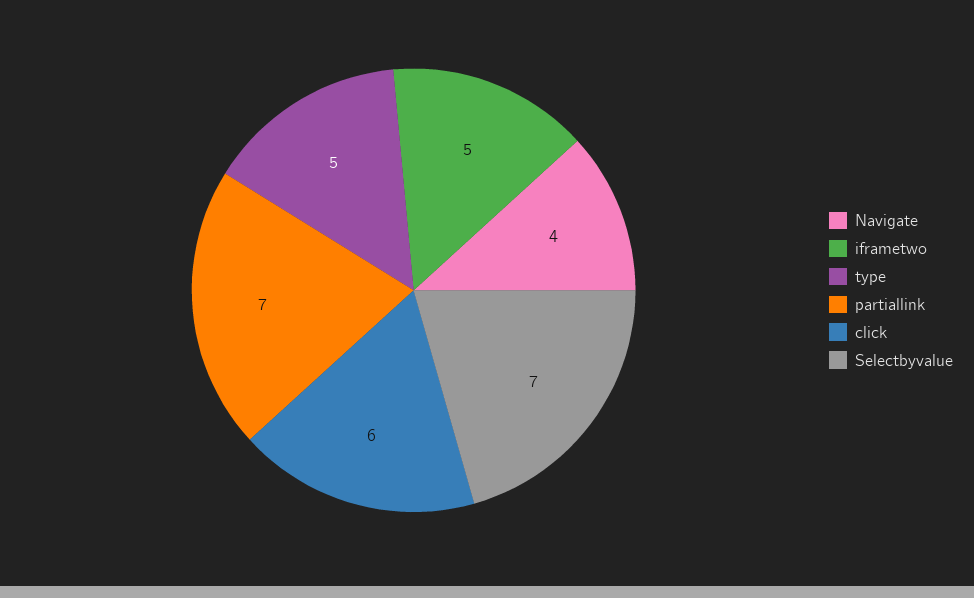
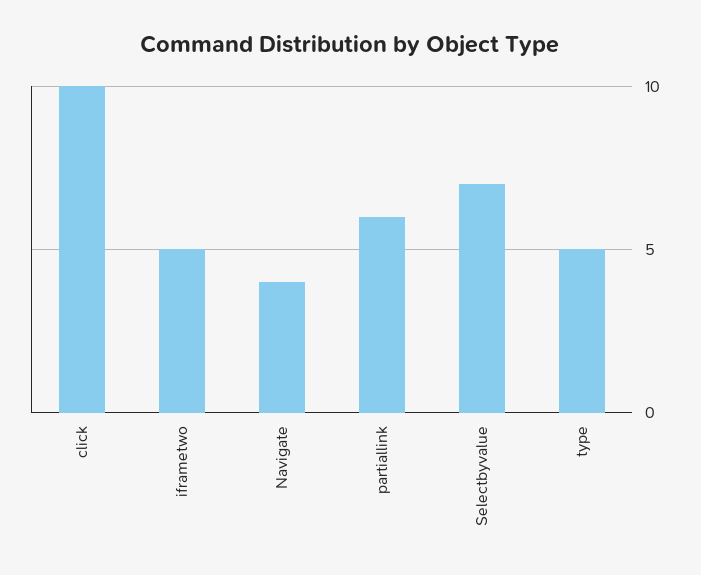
  {
    "Navigate": 4,
    "iframetwo": 5,
    "type": 5,
-   "partiallink": 7,
+   "partiallink": 6,
-   "click": 6,
+   "click": 10,
    "Selectbyvalue": 7
  }

